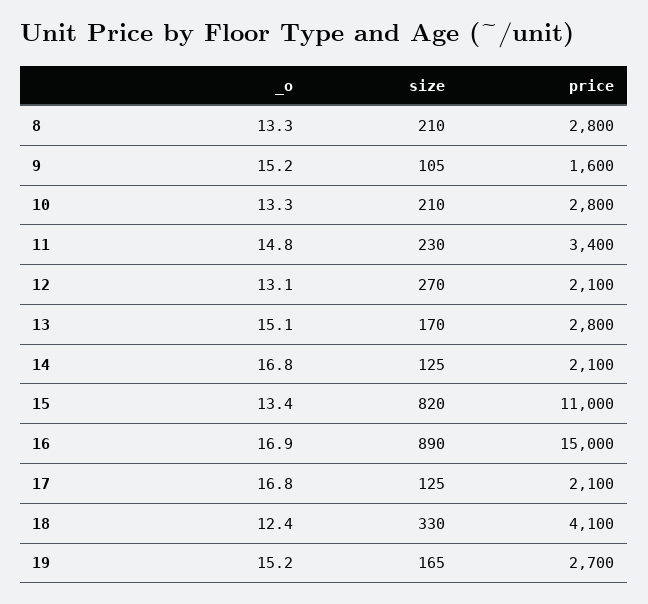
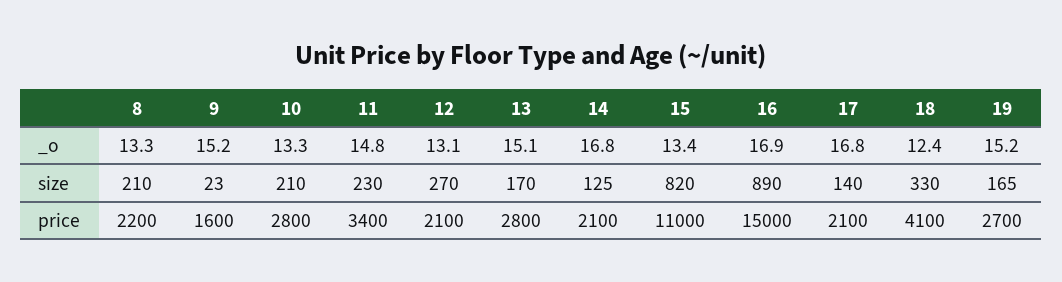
  {
    "_o": {
      "8": 13.3,
      "9": 15.2,
      "10": 13.3,
      "11": 14.8,
      "12": 13.1,
      "13": 15.1,
      "14": 16.8,
      "15": 13.4,
      "16": 16.9,
      "17": 16.8,
      "18": 12.4,
      "19": 15.2
    },
    "size": {
      "8": 210,
-     "9": 105,
+     "9": 23,
      "10": 210,
      "11": 230,
      "12": 270,
      "13": 170,
      "14": 125,
      "15": 820,
      "16": 890,
-     "17": 125,
+     "17": 140,
      "18": 330,
      "19": 165
    },
    "price": {
-     "8": 2800,
+     "8": 2200,
      "9": 1600,
      "10": 2800,
      "11": 3400,
      "12": 2100,
      "13": 2800,
      "14": 2100,
      "15": 11000,
      "16": 15000,
      "17": 2100,
      "18": 4100,
      "19": 2700
    }
  }

